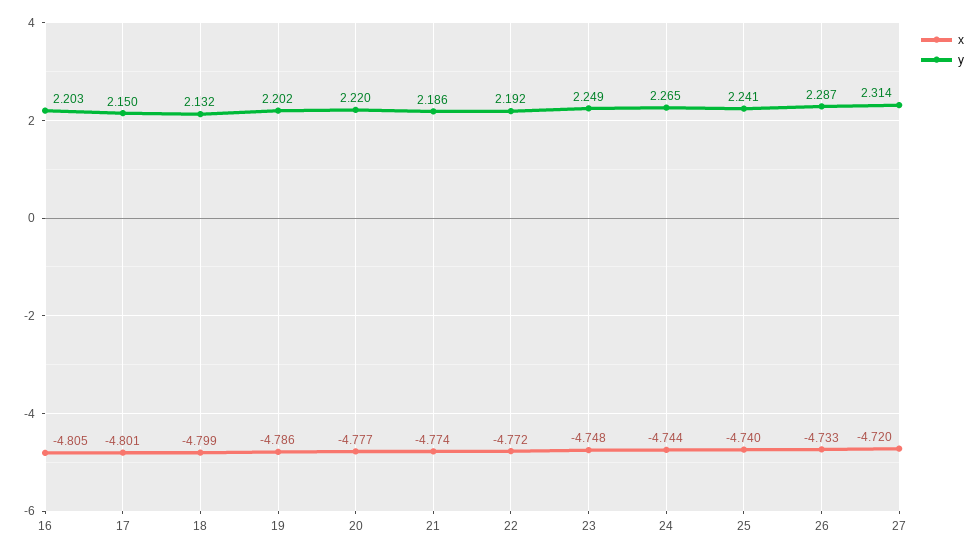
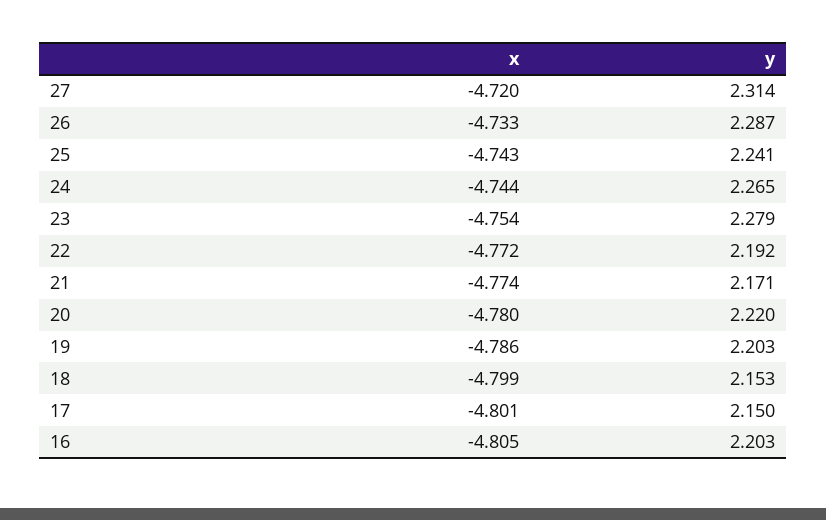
  {
    "x": {
      "16": -4.805,
      "17": -4.801,
      "18": -4.799,
      "19": -4.786,
-     "20": -4.777,
+     "20": -4.78,
      "21": -4.774,
      "22": -4.772,
-     "23": -4.748,
+     "23": -4.754,
      "24": -4.744,
-     "25": -4.74,
+     "25": -4.743,
      "26": -4.733,
      "27": -4.72
    },
    "y": {
      "16": 2.203,
      "17": 2.15,
-     "18": 2.132,
+     "18": 2.153,
-     "19": 2.202,
+     "19": 2.203,
      "20": 2.22,
-     "21": 2.186,
+     "21": 2.171,
      "22": 2.192,
-     "23": 2.249,
+     "23": 2.279,
      "24": 2.265,
      "25": 2.241,
      "26": 2.287,
      "27": 2.314
    }
  }

